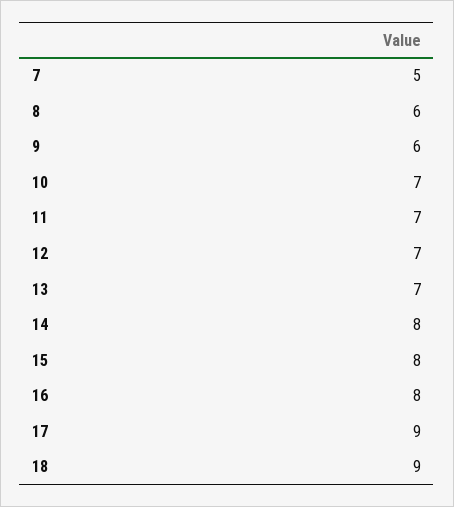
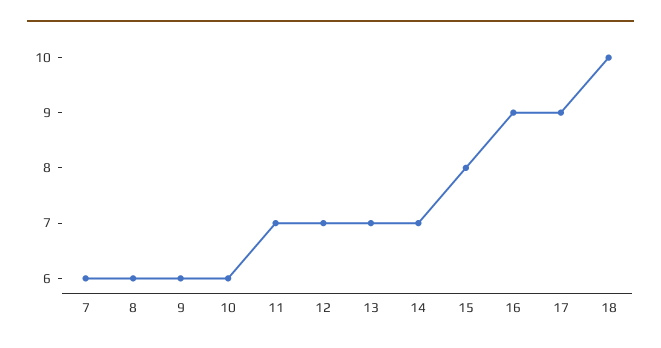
  {
-   "7": 5,
+   "7": 6,
    "8": 6,
    "9": 6,
-   "10": 7,
+   "10": 6,
    "11": 7,
    "12": 7,
    "13": 7,
-   "14": 8,
+   "14": 7,
    "15": 8,
-   "16": 8,
+   "16": 9,
    "17": 9,
-   "18": 9
+   "18": 10
  }

